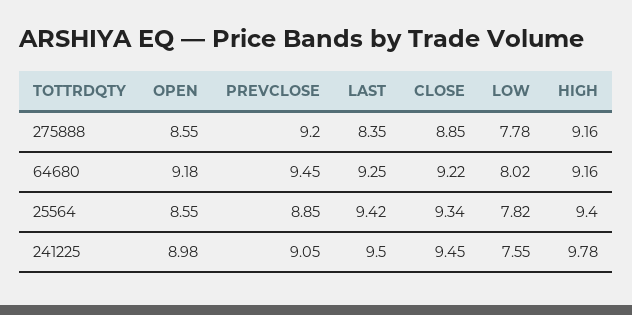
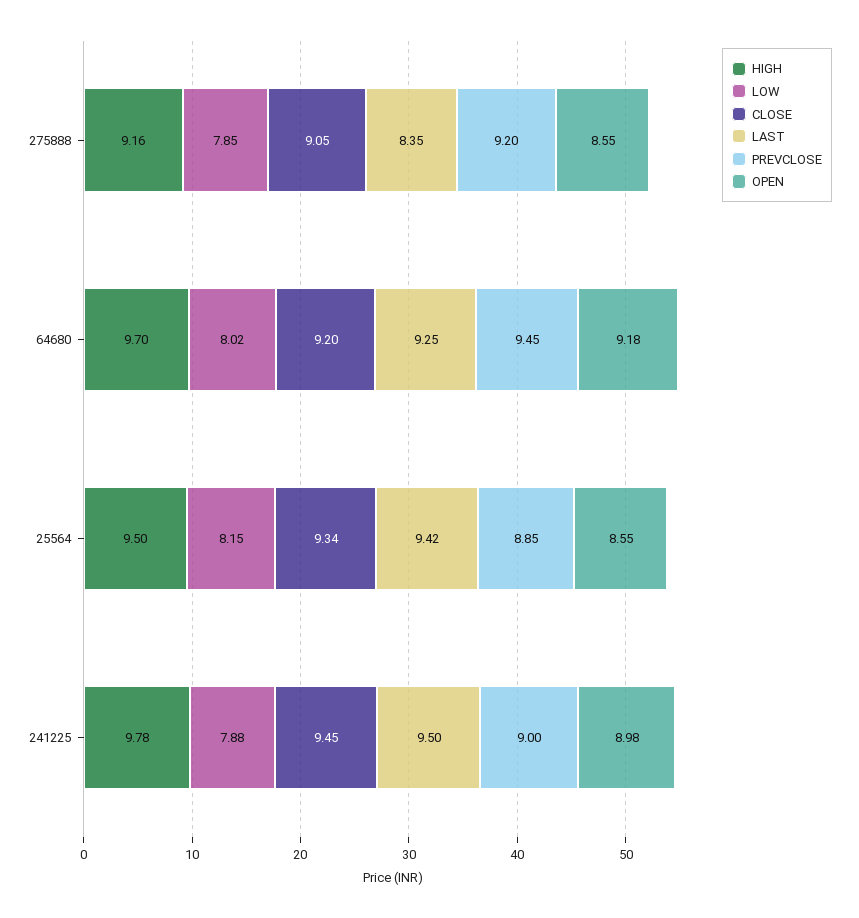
  {
    "OPEN": {
      "275888": 8.55,
      "64680": 9.18,
      "25564": 8.55,
      "241225": 8.98
    },
    "PREVCLOSE": {
      "275888": 9.2,
      "64680": 9.45,
      "25564": 8.85,
-     "241225": 9.05
+     "241225": 9
    },
    "LAST": {
      "275888": 8.35,
      "64680": 9.25,
      "25564": 9.42,
      "241225": 9.5
    },
    "CLOSE": {
-     "275888": 8.85,
+     "275888": 9.05,
-     "64680": 9.22,
+     "64680": 9.2,
      "25564": 9.34,
      "241225": 9.45
    },
    "LOW": {
-     "275888": 7.78,
+     "275888": 7.85,
      "64680": 8.02,
-     "25564": 7.82,
+     "25564": 8.15,
-     "241225": 7.55
+     "241225": 7.88
    },
    "HIGH": {
      "275888": 9.16,
-     "64680": 9.16,
+     "64680": 9.7,
-     "25564": 9.4,
+     "25564": 9.5,
      "241225": 9.78
    }
  }

